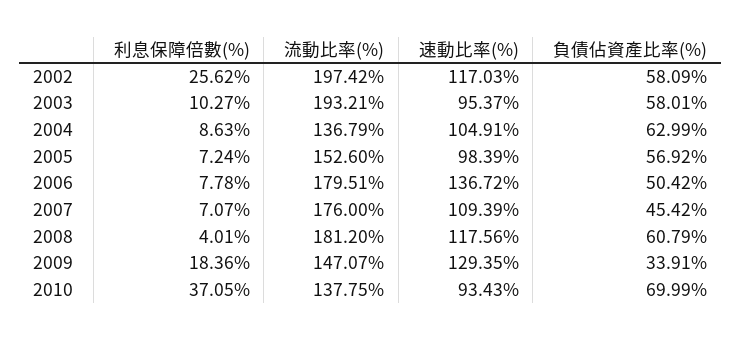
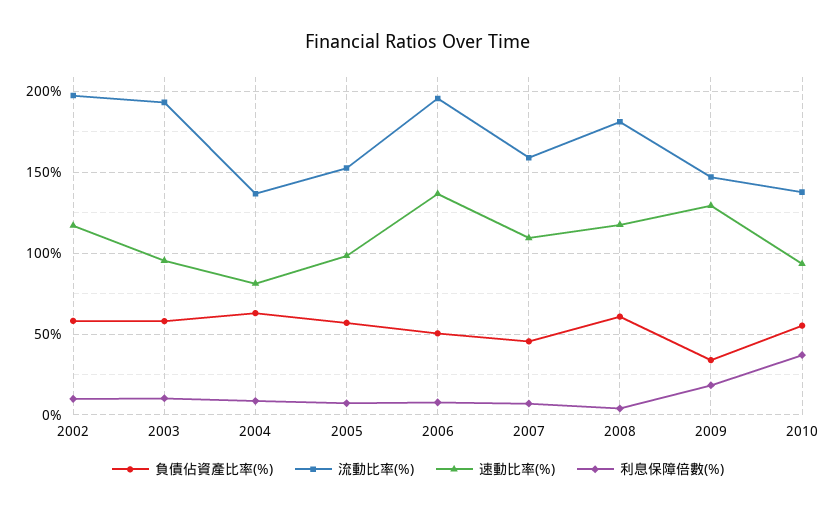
  {
    "利息保障倍數(%)": {
-     "2002": 25.62,
+     "2002": 10,
      "2003": 10.27,
      "2004": 8.63,
      "2005": 7.24,
      "2006": 7.78,
      "2007": 7.07,
      "2008": 4.01,
      "2009": 18.36,
      "2010": 37.05
    },
    "流動比率(%)": {
      "2002": 197.42,
      "2003": 193.21,
      "2004": 136.79,
      "2005": 152.6,
-     "2006": 179.51,
+     "2006": 195,
-     "2007": 176,
+     "2007": 160,
      "2008": 181.2,
      "2009": 147.07,
      "2010": 137.75
    },
    "速動比率(%)": {
      "2002": 117.03,
      "2003": 95.37,
-     "2004": 104.91,
+     "2004": 80,
      "2005": 98.39,
      "2006": 136.72,
      "2007": 109.39,
      "2008": 117.56,
      "2009": 129.35,
      "2010": 93.43
    },
    "負債佔資產比率(%)": {
      "2002": 58.09,
      "2003": 58.01,
      "2004": 62.99,
      "2005": 56.92,
      "2006": 50.42,
      "2007": 45.42,
      "2008": 60.79,
      "2009": 33.91,
-     "2010": 69.99
+     "2010": 55
    }
  }

